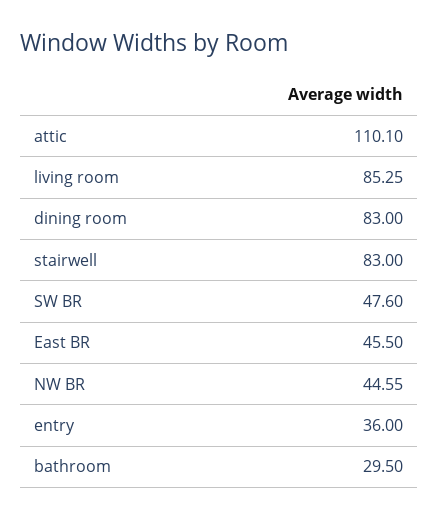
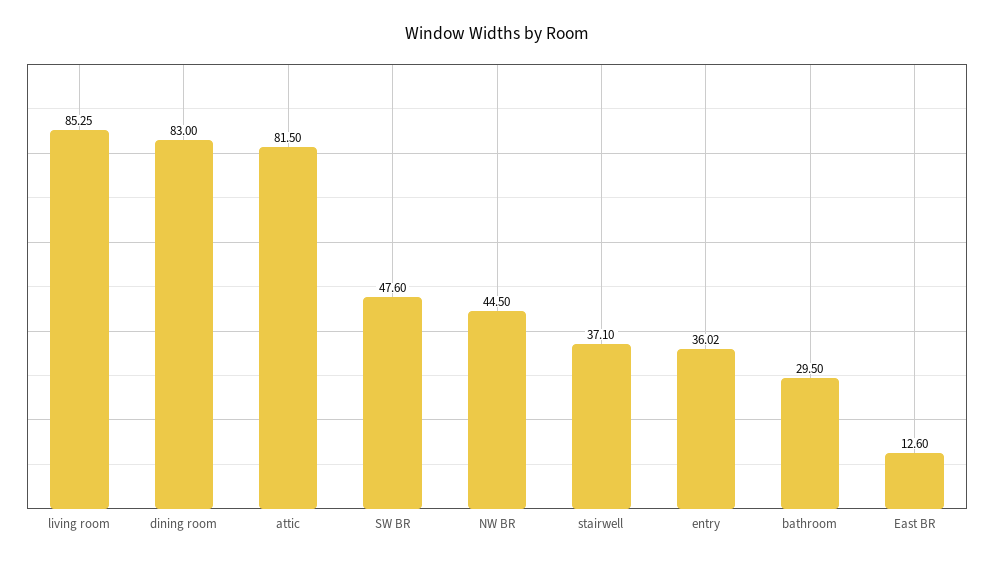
  {
-   "attic": 110.1,
+   "attic": 81.5,
    "living room": 85.25,
    "dining room": 83,
-   "stairwell": 83,
+   "stairwell": 37.1,
    "SW BR": 47.6,
-   "East BR": 45.5,
+   "East BR": 12.6,
-   "NW BR": 44.55,
+   "NW BR": 44.5,
-   "entry": 36,
+   "entry": 36.02,
    "bathroom": 29.5
  }

